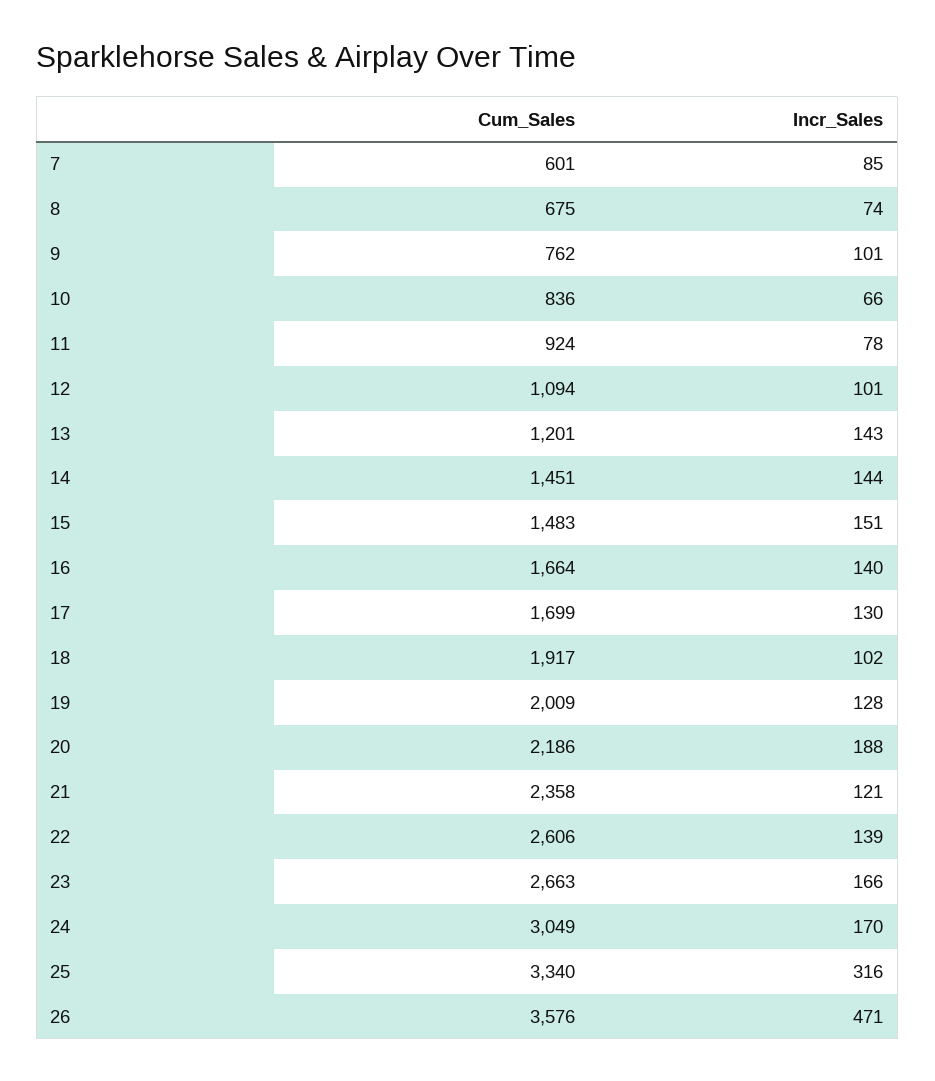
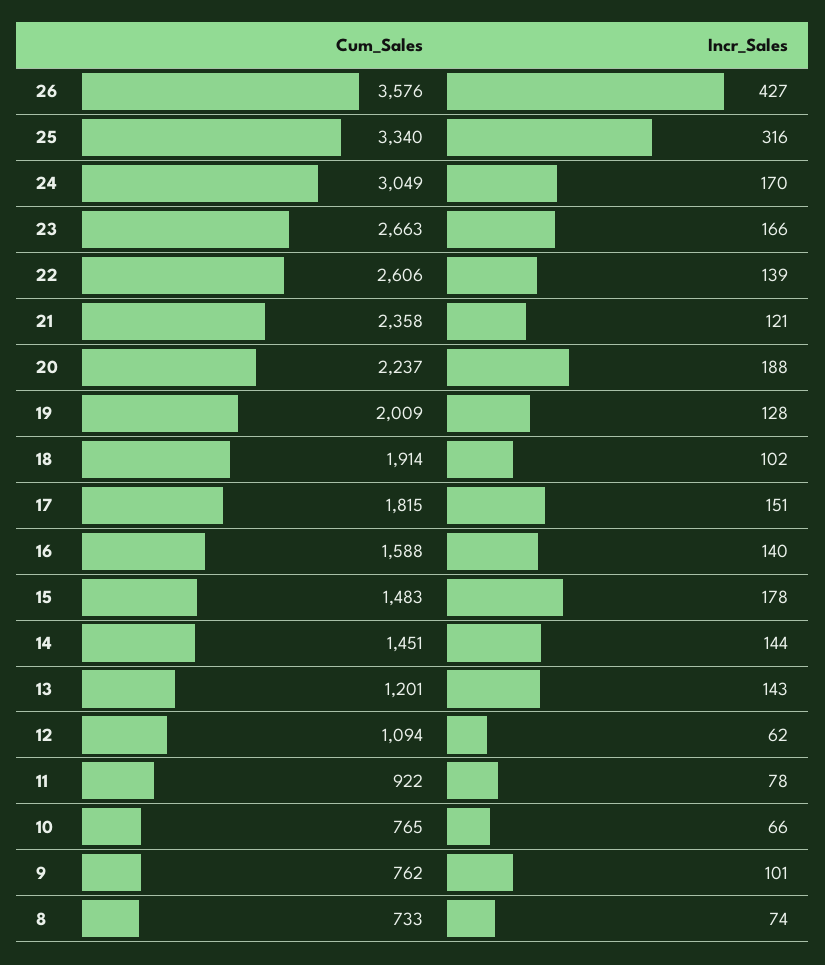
  {
    "Cum_Sales": {
-     "7": 601,
-     "8": 675,
+     "8": 733,
      "9": 762,
-     "10": 836,
+     "10": 765,
-     "11": 924,
+     "11": 922,
      "12": 1094,
      "13": 1201,
      "14": 1451,
      "15": 1483,
-     "16": 1664,
+     "16": 1588,
-     "17": 1699,
+     "17": 1815,
-     "18": 1917,
+     "18": 1914,
      "19": 2009,
-     "20": 2186,
+     "20": 2237,
      "21": 2358,
      "22": 2606,
      "23": 2663,
      "24": 3049,
      "25": 3340,
      "26": 3576
    },
    "Incr_Sales": {
-     "7": 85,
      "8": 74,
      "9": 101,
      "10": 66,
      "11": 78,
-     "12": 101,
+     "12": 62,
      "13": 143,
      "14": 144,
-     "15": 151,
+     "15": 178,
      "16": 140,
-     "17": 130,
+     "17": 151,
      "18": 102,
      "19": 128,
      "20": 188,
      "21": 121,
      "22": 139,
      "23": 166,
      "24": 170,
      "25": 316,
-     "26": 471
+     "26": 427
    }
  }

